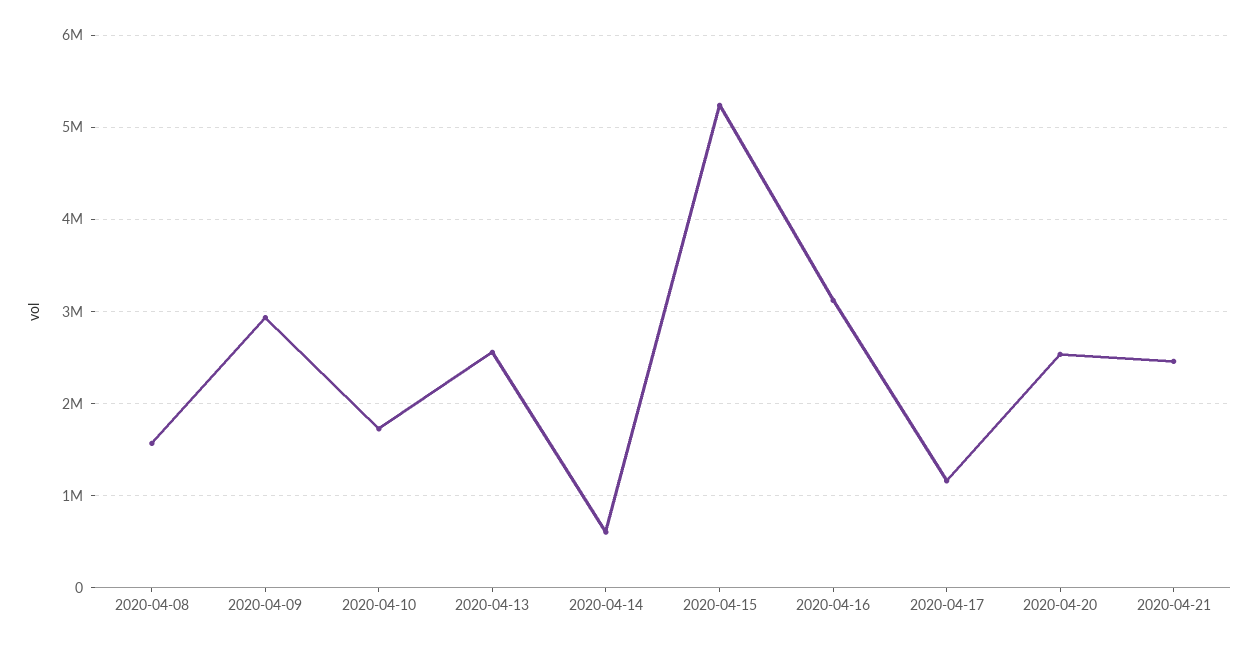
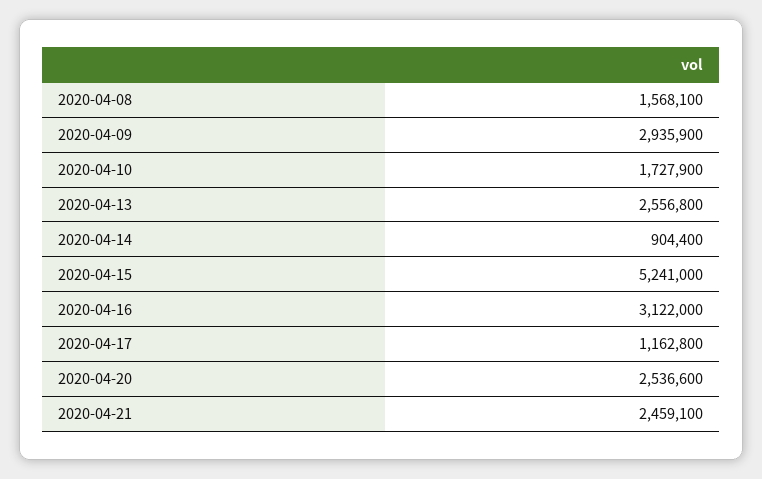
  {
    "2020-04-08": 1568100,
    "2020-04-09": 2935900,
    "2020-04-10": 1727900,
    "2020-04-13": 2556800,
-   "2020-04-14": 600000,
+   "2020-04-14": 904400,
    "2020-04-15": 5241000,
    "2020-04-16": 3122000,
    "2020-04-17": 1162800,
    "2020-04-20": 2536600,
    "2020-04-21": 2459100
  }

